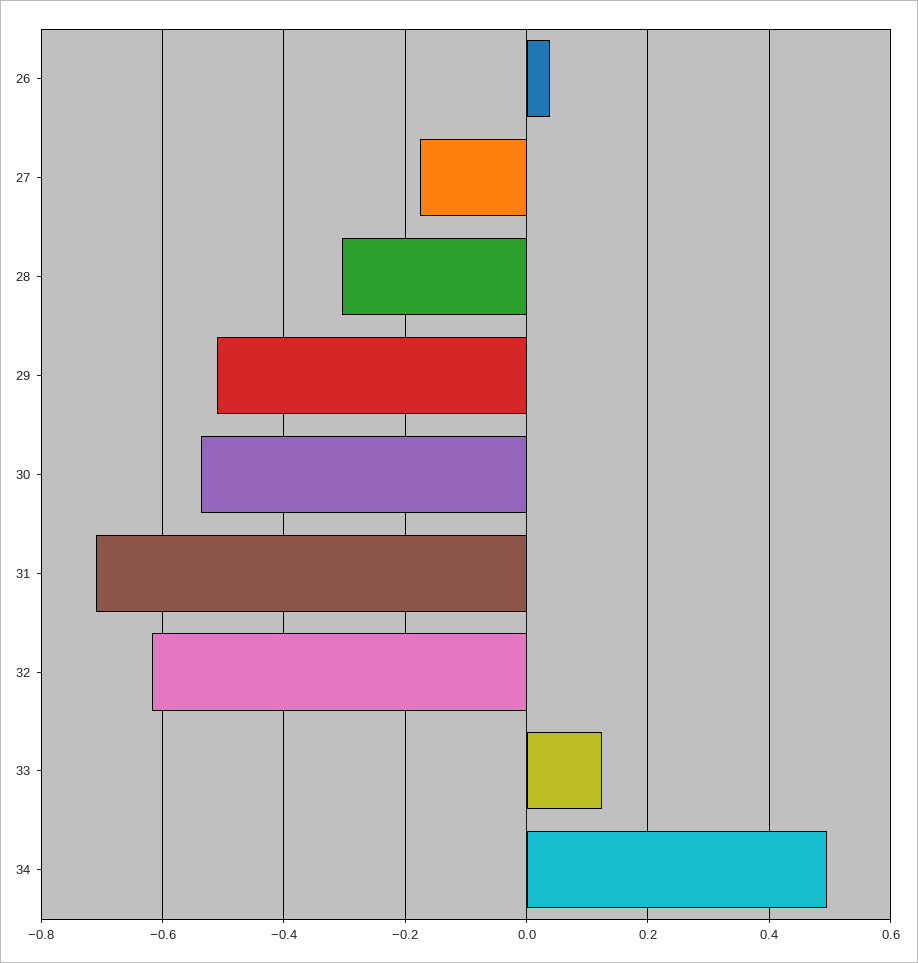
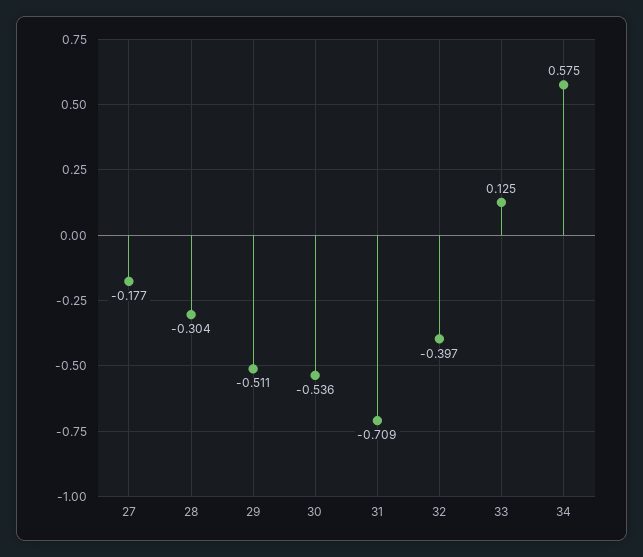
  {
-   "26": 0.04,
    "27": -0.177,
    "28": -0.304,
    "29": -0.511,
    "30": -0.536,
    "31": -0.709,
-   "32": -0.62,
+   "32": -0.397,
    "33": 0.125,
-   "34": 0.5
+   "34": 0.575
  }

